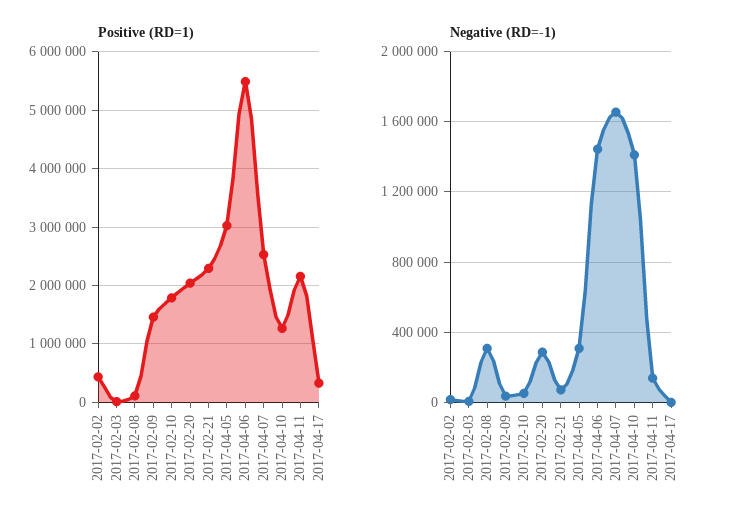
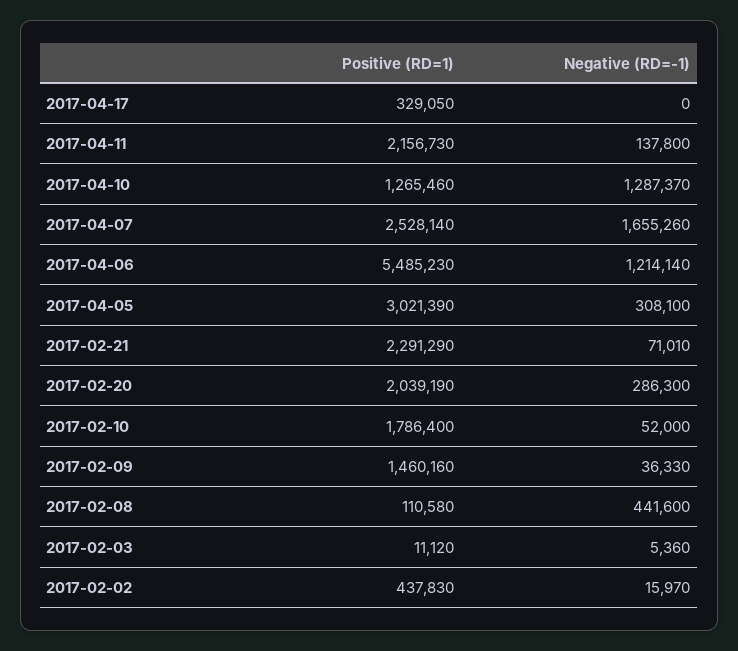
  {
    "Positive (RD=1)": {
      "2017-02-02": 437830,
      "2017-02-03": 11120,
      "2017-02-08": 110580,
      "2017-02-09": 1460160,
      "2017-02-10": 1786400,
      "2017-02-20": 2039190,
      "2017-02-21": 2291290,
      "2017-04-05": 3021390,
      "2017-04-06": 5485230,
      "2017-04-07": 2528140,
      "2017-04-10": 1265460,
      "2017-04-11": 2156730,
      "2017-04-17": 329050
    },
    "Negative (RD=-1)": {
      "2017-02-02": 15970,
      "2017-02-03": 5360,
-     "2017-02-08": 300000,
+     "2017-02-08": 441600,
      "2017-02-09": 36330,
      "2017-02-10": 52000,
      "2017-02-20": 286300,
      "2017-02-21": 71010,
      "2017-04-05": 308100,
-     "2017-04-06": 1450000,
+     "2017-04-06": 1214140,
      "2017-04-07": 1655260,
-     "2017-04-10": 1400000,
+     "2017-04-10": 1287370,
      "2017-04-11": 137800,
      "2017-04-17": 0
    }
  }

